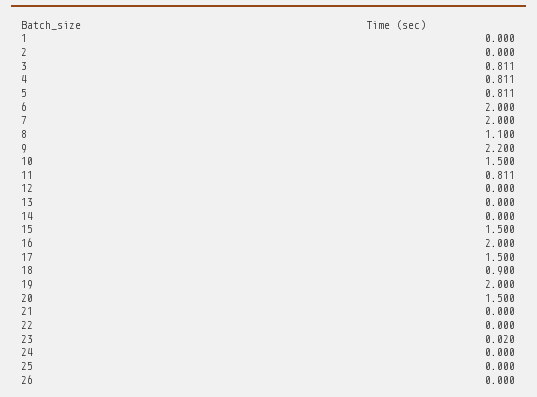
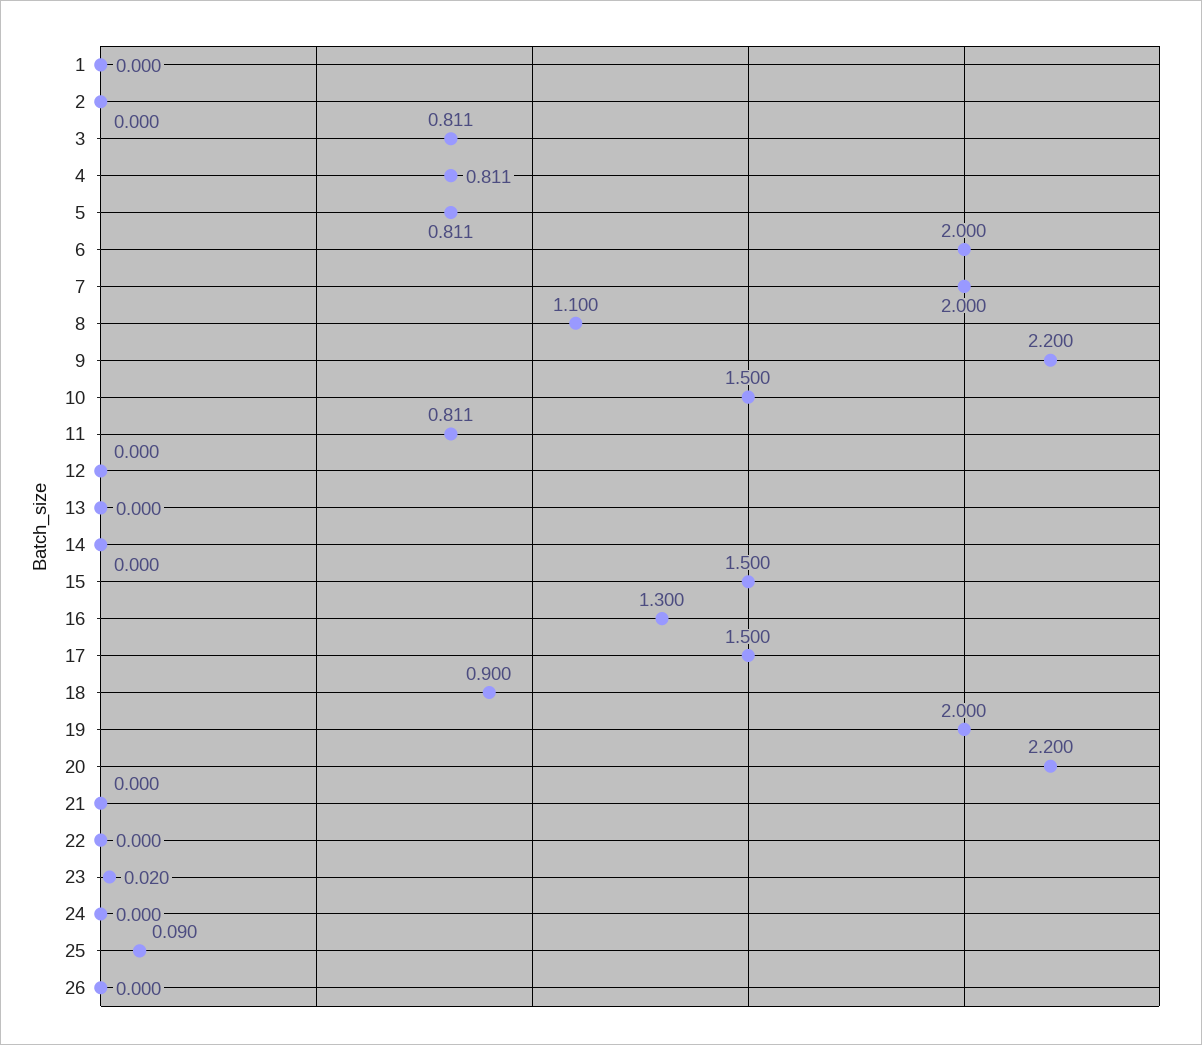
  {
    "1": 0,
    "2": 0,
    "3": 0.811,
    "4": 0.811,
    "5": 0.811,
    "6": 2,
    "7": 2,
    "8": 1.1,
    "9": 2.2,
    "10": 1.5,
    "11": 0.811,
    "12": 0,
    "13": 0,
    "14": 0,
    "15": 1.5,
-   "16": 2,
+   "16": 1.3,
    "17": 1.5,
    "18": 0.9,
    "19": 2,
-   "20": 1.5,
+   "20": 2.2,
    "21": 0,
    "22": 0,
    "23": 0.02,
    "24": 0,
-   "25": 0,
+   "25": 0.09,
    "26": 0
  }

